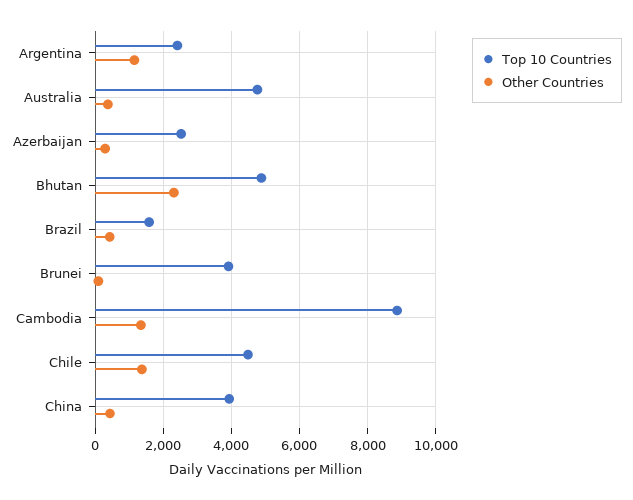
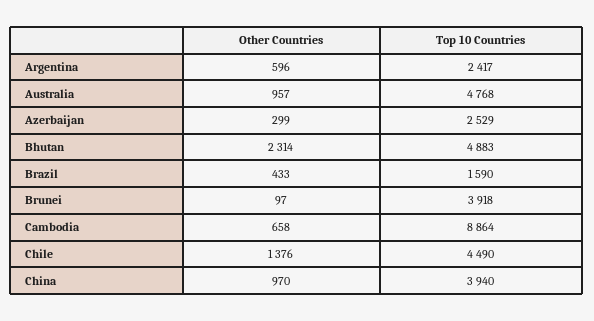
  {
    "Top 10 Countries": {
      "Argentina": 2417,
      "Australia": 4768,
      "Azerbaijan": 2529,
      "Bhutan": 4883,
      "Brazil": 1590,
      "Brunei": 3918,
      "Cambodia": 8864,
      "Chile": 4490,
      "China": 3940
    },
    "Other Countries": {
-     "Argentina": 1200,
+     "Argentina": 596,
-     "Australia": 400,
+     "Australia": 957,
      "Azerbaijan": 299,
      "Bhutan": 2314,
      "Brazil": 433,
      "Brunei": 97,
-     "Cambodia": 1400,
+     "Cambodia": 658,
      "Chile": 1376,
-     "China": 400
+     "China": 970
    }
  }

